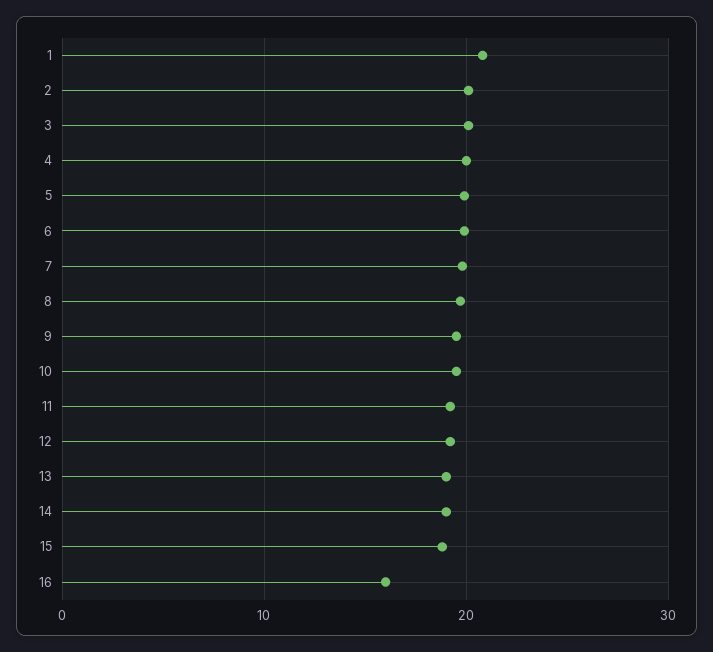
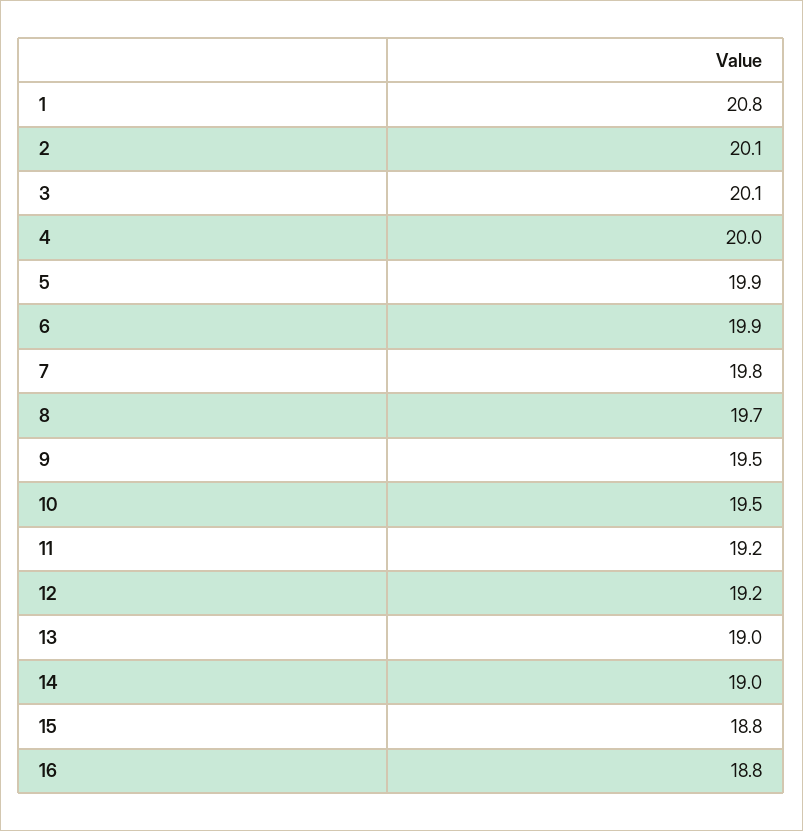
  {
    "1": 20.8,
    "2": 20.1,
    "3": 20.1,
    "4": 20,
    "5": 19.9,
    "6": 19.9,
    "7": 19.8,
    "8": 19.7,
    "9": 19.5,
    "10": 19.5,
    "11": 19.2,
    "12": 19.2,
    "13": 19,
    "14": 19,
    "15": 18.8,
-   "16": 16
+   "16": 18.8
  }

